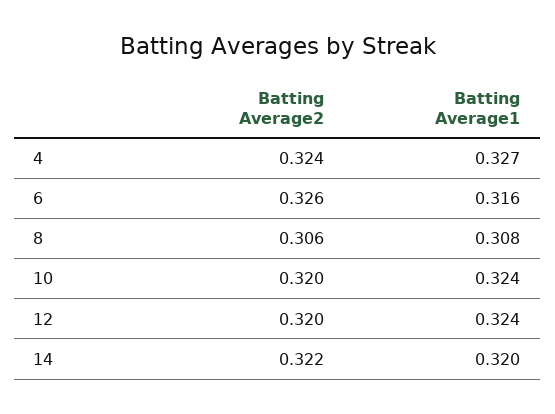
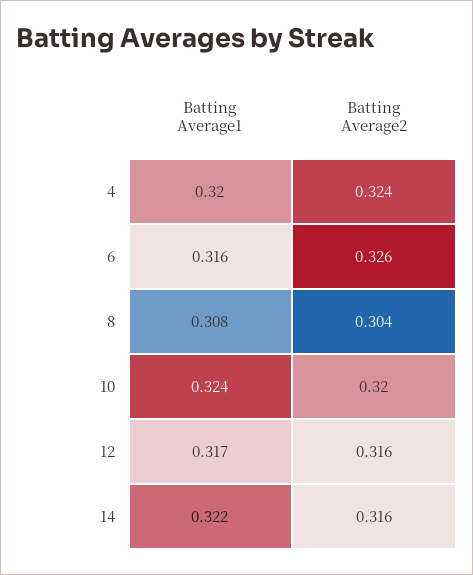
  {
    "Batting Average2": {
      "4": 0.324,
      "6": 0.326,
-     "8": 0.306,
+     "8": 0.304,
      "10": 0.32,
-     "12": 0.32,
+     "12": 0.316,
-     "14": 0.322
+     "14": 0.316
    },
    "Batting Average1": {
-     "4": 0.327,
+     "4": 0.32,
      "6": 0.316,
      "8": 0.308,
      "10": 0.324,
-     "12": 0.324,
+     "12": 0.317,
-     "14": 0.32
+     "14": 0.322
    }
  }

